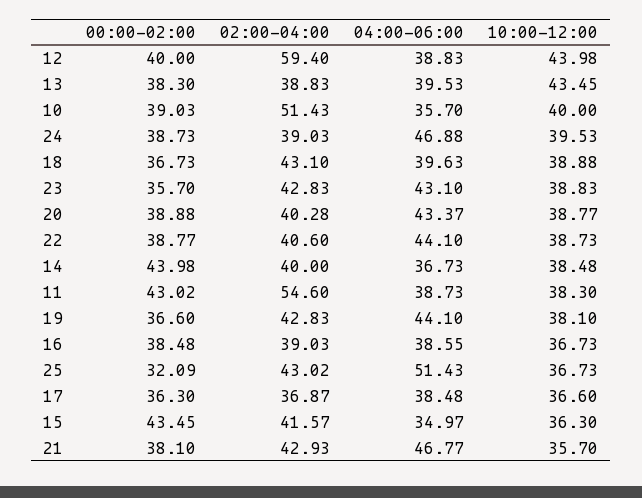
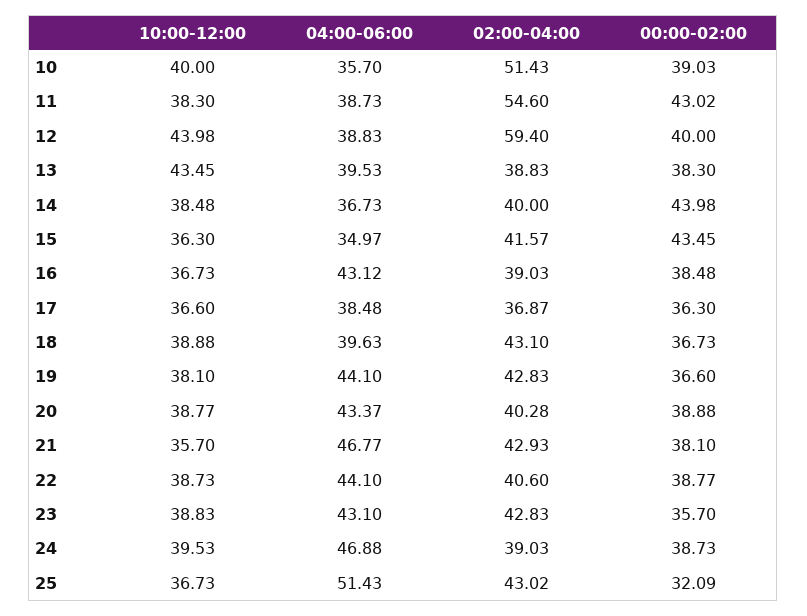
  {
    "00:00-02:00": {
      "12": 40,
      "13": 38.3,
      "10": 39.03,
      "24": 38.73,
      "18": 36.73,
      "23": 35.7,
      "20": 38.88,
      "22": 38.77,
      "14": 43.98,
      "11": 43.02,
      "19": 36.6,
      "16": 38.48,
      "25": 32.09,
      "17": 36.3,
      "15": 43.45,
      "21": 38.1
    },
    "02:00-04:00": {
      "12": 59.4,
      "13": 38.83,
      "10": 51.43,
      "24": 39.03,
      "18": 43.1,
      "23": 42.83,
      "20": 40.28,
      "22": 40.6,
      "14": 40,
      "11": 54.6,
      "19": 42.83,
      "16": 39.03,
      "25": 43.02,
      "17": 36.87,
      "15": 41.57,
      "21": 42.93
    },
    "04:00-06:00": {
      "12": 38.83,
      "13": 39.53,
      "10": 35.7,
      "24": 46.88,
      "18": 39.63,
      "23": 43.1,
      "20": 43.37,
      "22": 44.1,
      "14": 36.73,
      "11": 38.73,
      "19": 44.1,
-     "16": 38.55,
+     "16": 43.12,
      "25": 51.43,
      "17": 38.48,
      "15": 34.97,
      "21": 46.77
    },
    "10:00-12:00": {
      "12": 43.98,
      "13": 43.45,
      "10": 40,
      "24": 39.53,
      "18": 38.88,
      "23": 38.83,
      "20": 38.77,
      "22": 38.73,
      "14": 38.48,
      "11": 38.3,
      "19": 38.1,
      "16": 36.73,
      "25": 36.73,
      "17": 36.6,
      "15": 36.3,
      "21": 35.7
    }
  }

